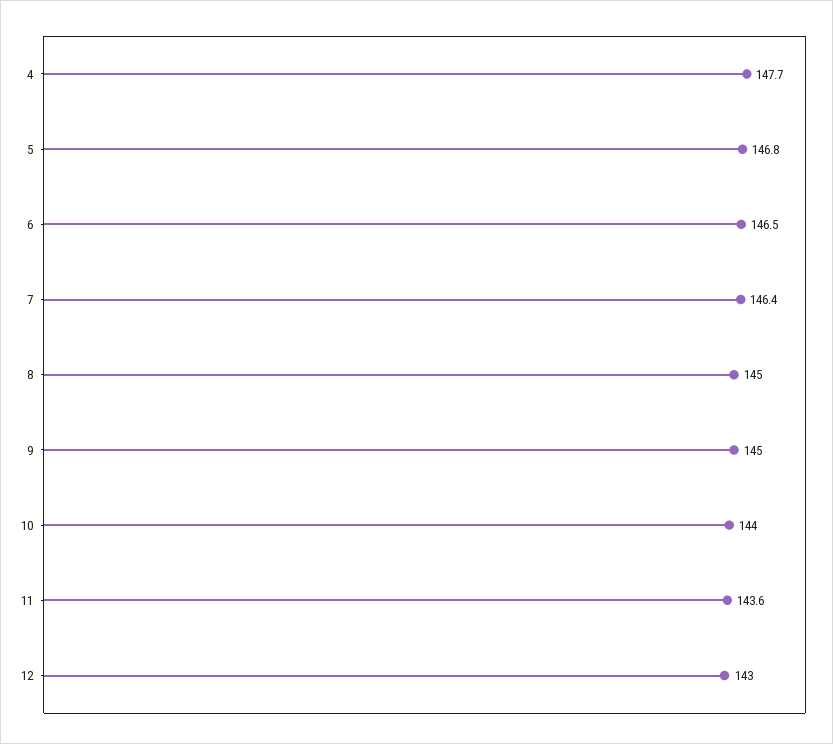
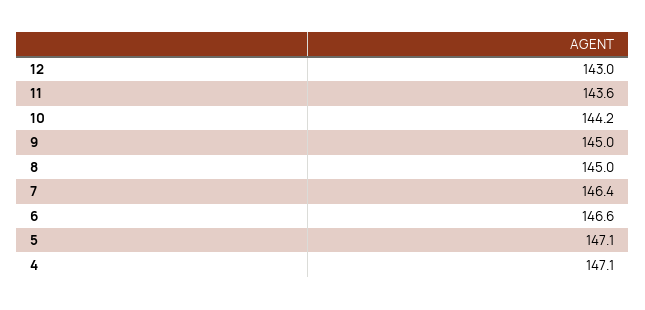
  {
-   "4": 147.7,
+   "4": 147.1,
-   "5": 146.8,
+   "5": 147.1,
-   "6": 146.5,
+   "6": 146.6,
    "7": 146.4,
    "8": 145,
    "9": 145,
-   "10": 144,
+   "10": 144.2,
    "11": 143.6,
    "12": 143
  }

